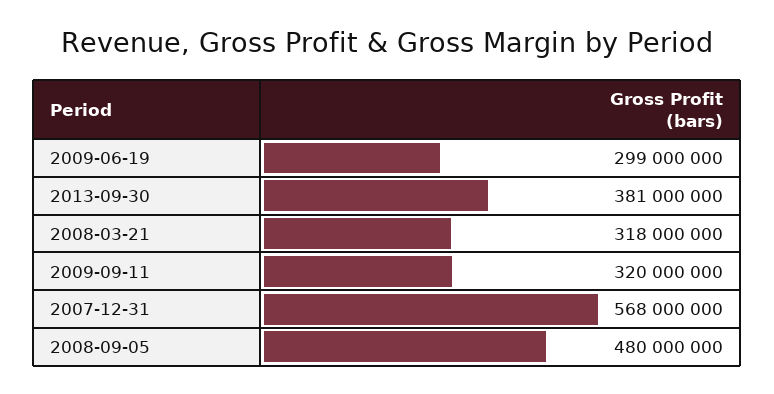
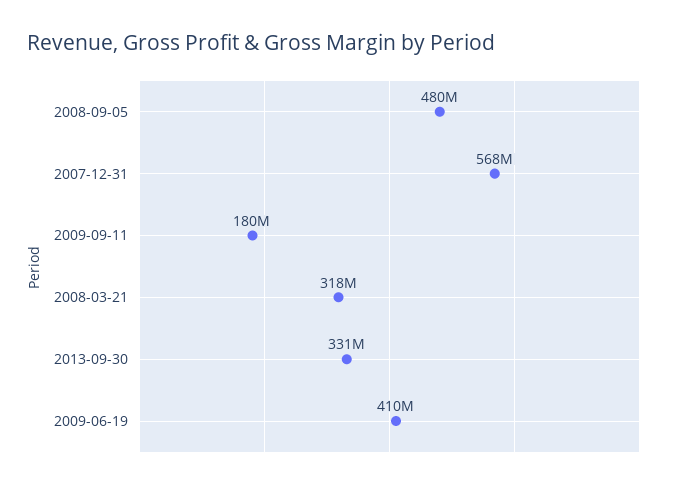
  {
-   "2009-06-19": 299000000,
+   "2009-06-19": 410000000,
-   "2013-09-30": 381000000,
+   "2013-09-30": 331000000,
    "2008-03-21": 318000000,
-   "2009-09-11": 320000000,
+   "2009-09-11": 180000000,
    "2007-12-31": 568000000,
    "2008-09-05": 480000000
  }

